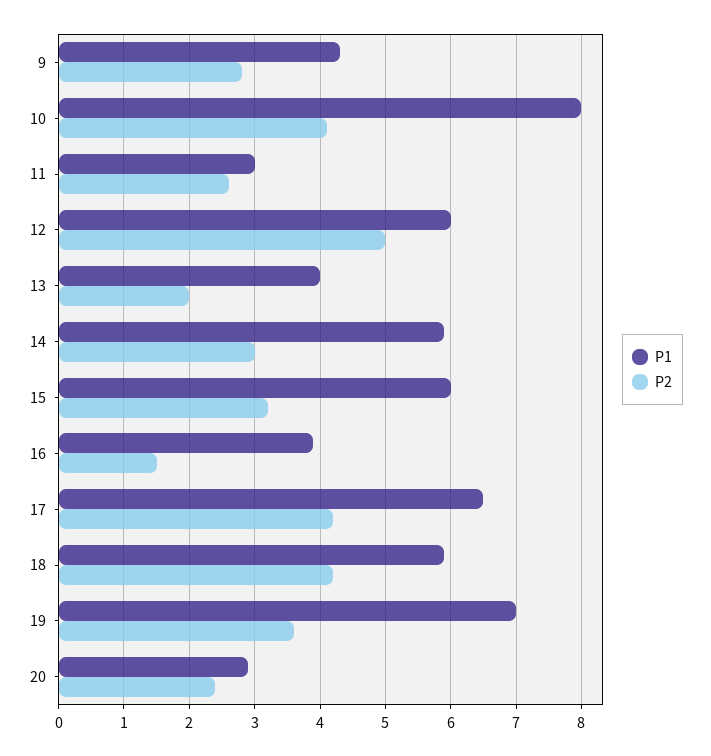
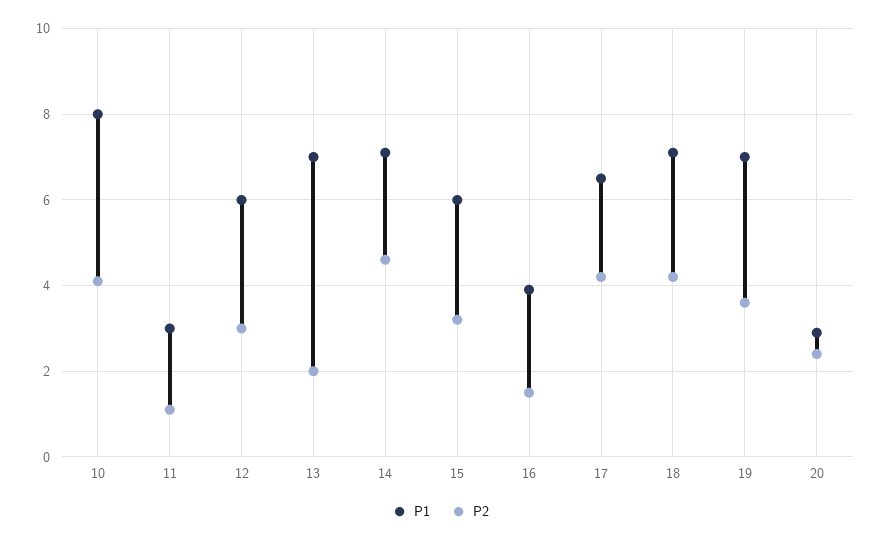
  {
    "P1": {
-     "9": 4.3,
      "10": 8,
      "11": 3,
      "12": 6,
-     "13": 4,
+     "13": 7,
-     "14": 5.9,
+     "14": 7,
      "15": 6,
      "16": 3.9,
      "17": 6.5,
-     "18": 5.9,
+     "18": 7,
      "19": 7,
      "20": 2.9
    },
    "P2": {
-     "9": 2.8,
      "10": 4.1,
-     "11": 2.6,
+     "11": 1,
-     "12": 5,
+     "12": 3,
      "13": 2,
-     "14": 3,
+     "14": 4.5,
      "15": 3.2,
      "16": 1.5,
      "17": 4.2,
      "18": 4.2,
      "19": 3.6,
      "20": 2.4
    }
  }

